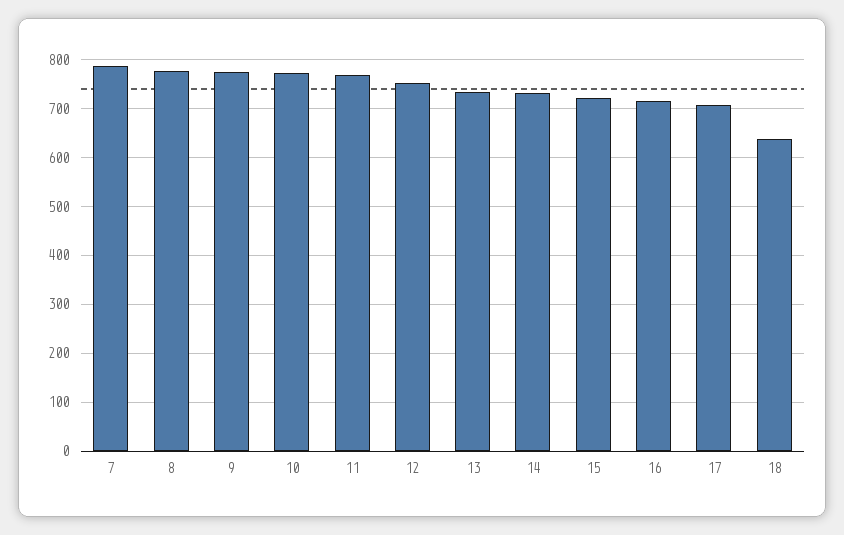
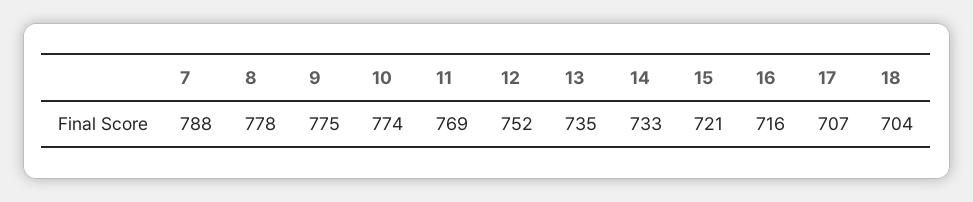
  {
    "7": 788,
    "8": 778,
    "9": 775,
    "10": 774,
    "11": 769,
    "12": 752,
    "13": 735,
    "14": 733,
    "15": 721,
    "16": 716,
    "17": 707,
-   "18": 640
+   "18": 704
  }

